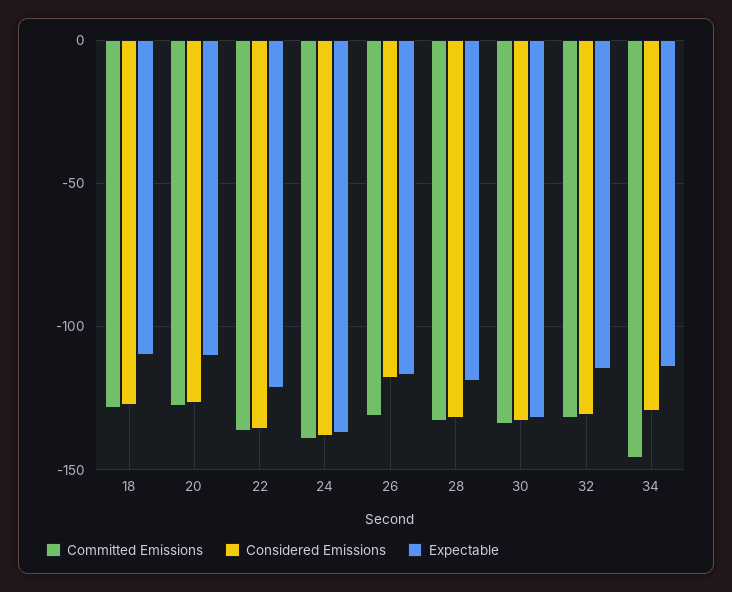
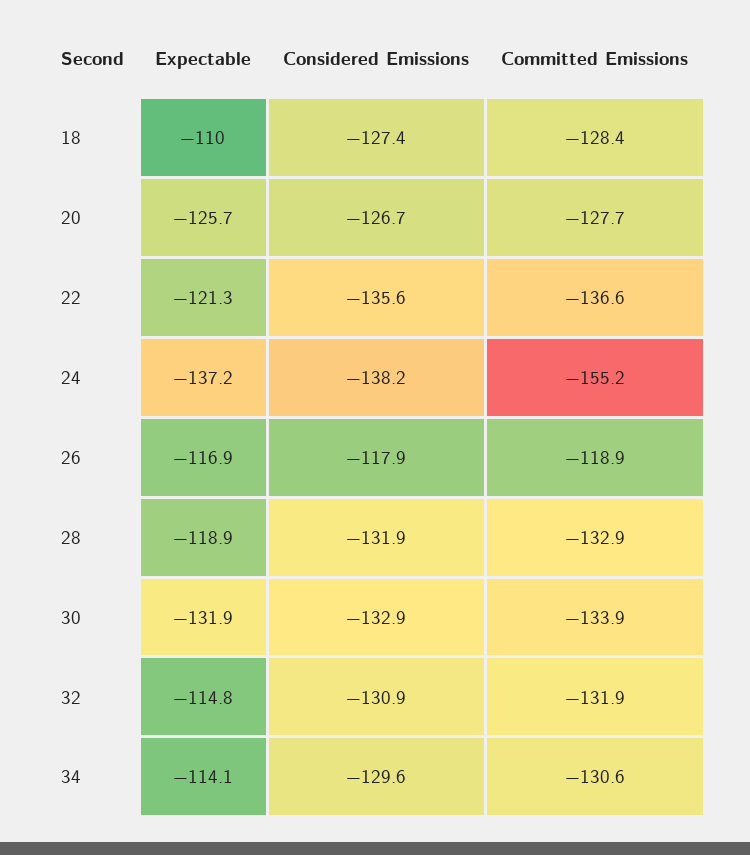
  {
    "Committed Emissions": {
      "18": -128.4,
      "20": -127.7,
      "22": -136.6,
-     "24": -140,
+     "24": -155.2,
-     "26": -130,
+     "26": -118.9,
      "28": -132.9,
      "30": -133.9,
      "32": -131.9,
-     "34": -145
+     "34": -130.6
    },
    "Considered Emissions": {
      "18": -127.4,
      "20": -126.7,
      "22": -135.6,
      "24": -138.2,
      "26": -117.9,
      "28": -131.9,
      "30": -132.9,
      "32": -130.9,
      "34": -129.6
    },
    "Expectable": {
      "18": -110,
-     "20": -110,
+     "20": -125.7,
      "22": -121.3,
      "24": -137.2,
      "26": -116.9,
      "28": -118.9,
      "30": -131.9,
      "32": -114.8,
      "34": -114.1
    }
  }

